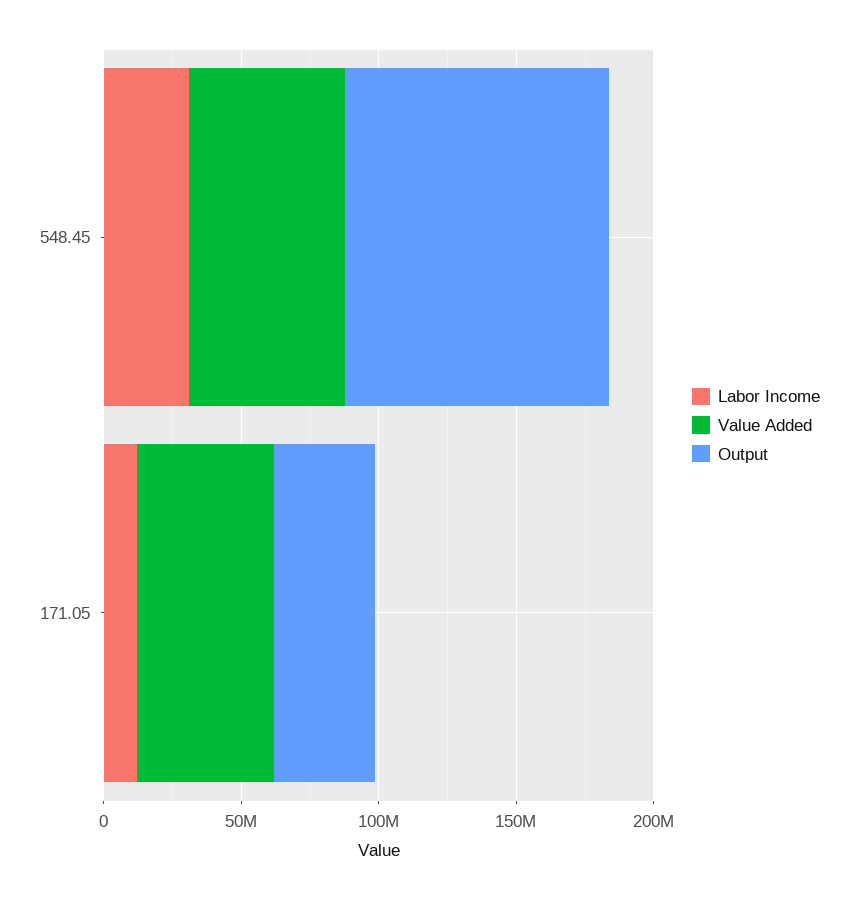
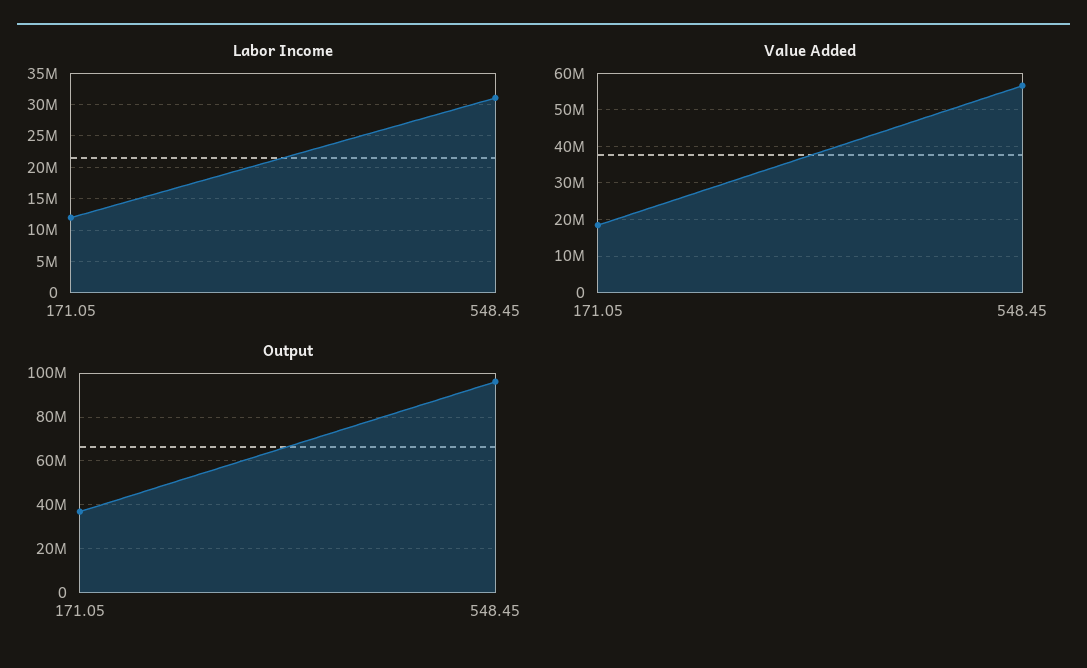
  {
    "Labor Income": {
      "548.45": 31000000,
      "171.05": 12000000
    },
    "Value Added": {
      "548.45": 56000000,
-     "171.05": 50000000
+     "171.05": 18000000
    },
    "Output": {
      "548.45": 95000000,
      "171.05": 35000000
    }
  }

